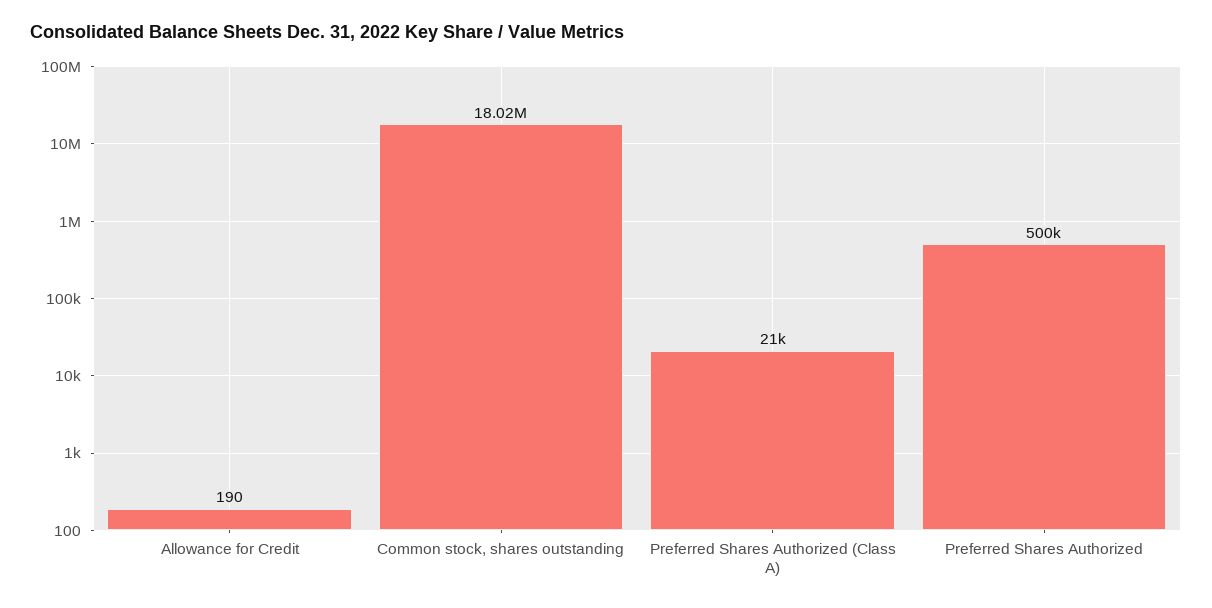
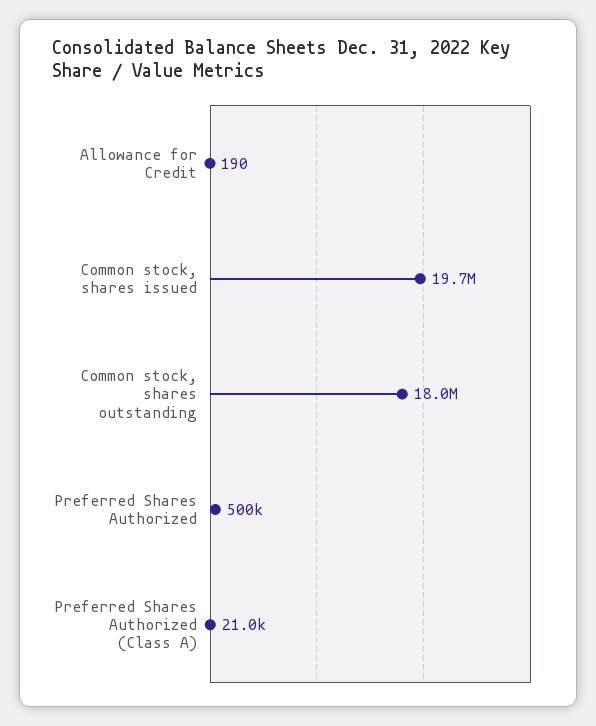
  {
    "Allowance for Credit": 190,
    "Common stock, shares outstanding": 18020000,
    "Preferred Shares Authorized (Class A)": 21000,
-   "Preferred Shares Authorized": 500000
+   "Preferred Shares Authorized": 500000,
+   "Common stock, shares issued": 19700000
  }

